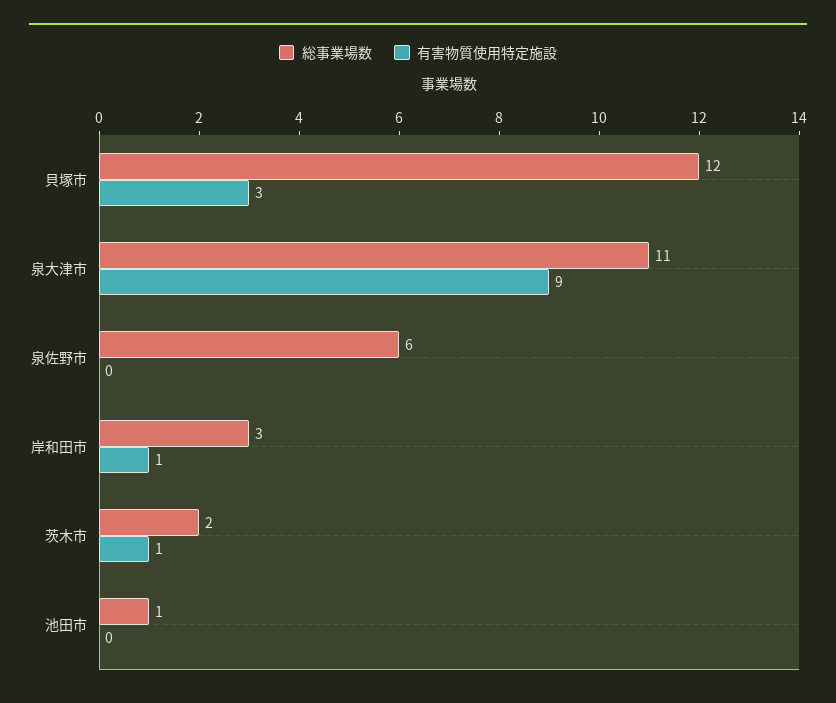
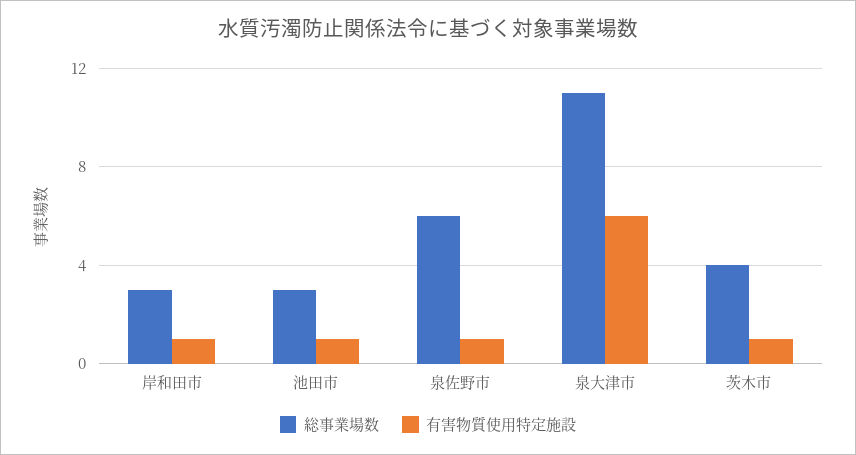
  {
    "総事業場数": {
-     "貝塚市": 12,
      "泉大津市": 11,
      "泉佐野市": 6,
      "岸和田市": 3,
-     "茨木市": 2,
+     "茨木市": 4,
-     "池田市": 1
+     "池田市": 3
    },
    "有害物質使用特定施設": {
-     "貝塚市": 3,
-     "泉大津市": 9,
+     "泉大津市": 6,
-     "泉佐野市": 0,
+     "泉佐野市": 1,
      "岸和田市": 1,
      "茨木市": 1,
-     "池田市": 0
+     "池田市": 1
    }
  }

